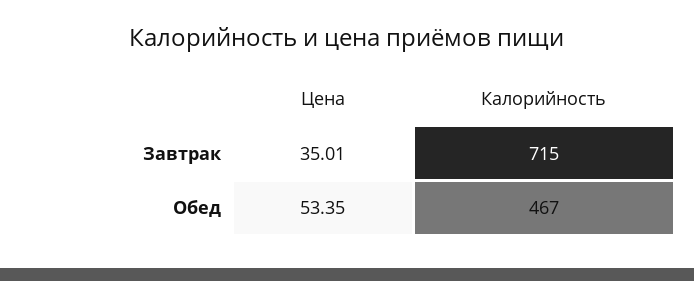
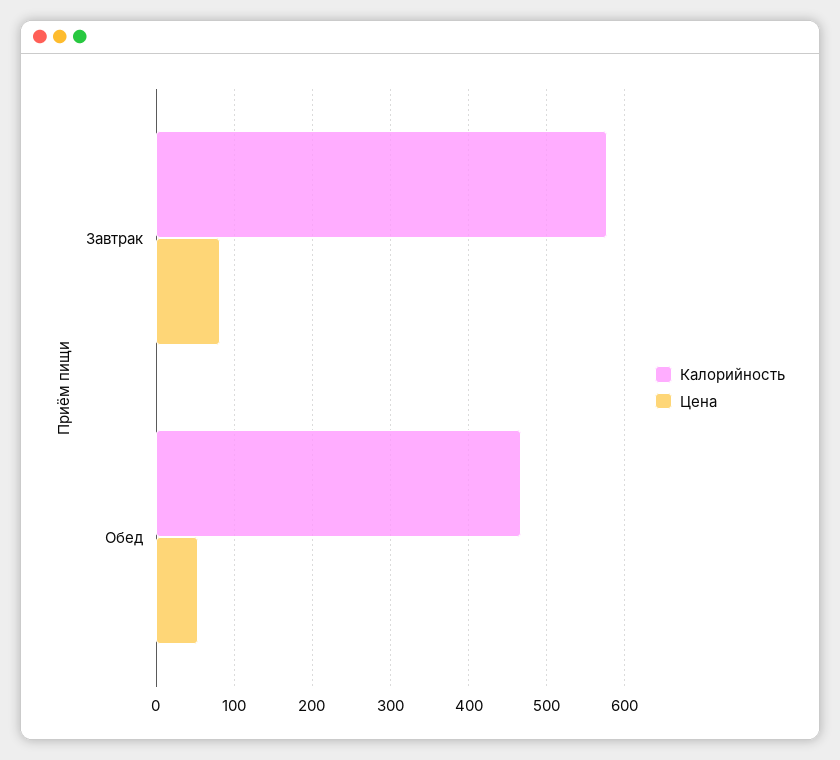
  {
    "Цена": {
-     "Завтрак": 35.01,
+     "Завтрак": 80,
      "Обед": 53.35
    },
    "Калорийность": {
-     "Завтрак": 715,
+     "Завтрак": 580,
      "Обед": 467
    }
  }

